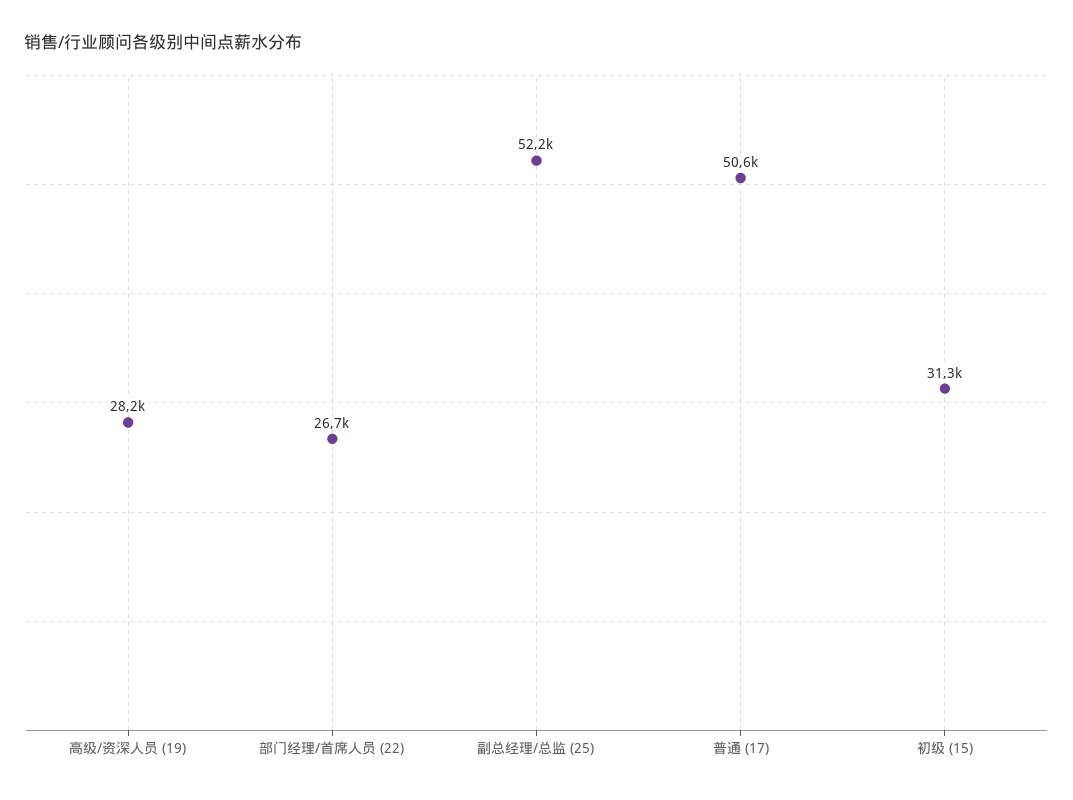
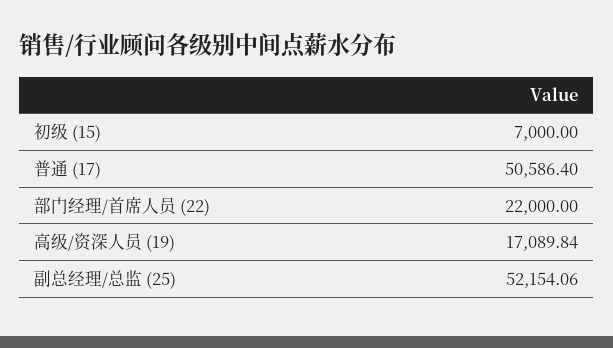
  {
-   "高级/资深人员 (19)": 28200,
+   "高级/资深人员 (19)": 17089.84,
-   "部门经理/首席人员 (22)": 26700,
+   "部门经理/首席人员 (22)": 22000,
    "副总经理/总监 (25)": 52154.06,
    "普通 (17)": 50586.4,
-   "初级 (15)": 31300
+   "初级 (15)": 7000
  }

